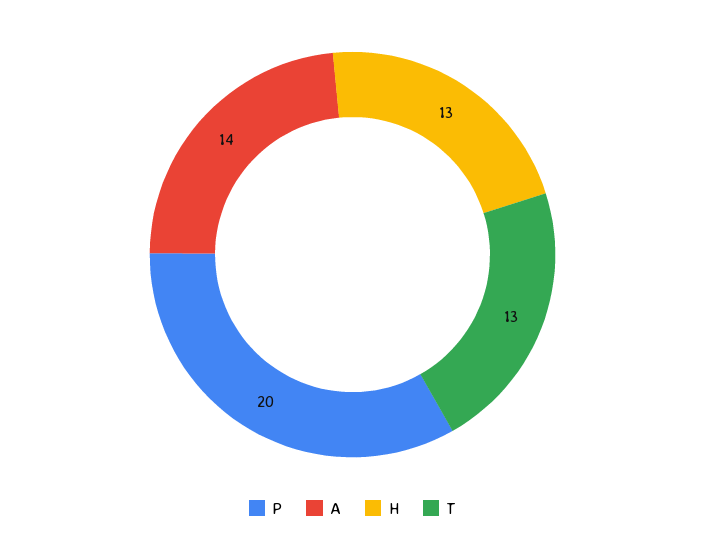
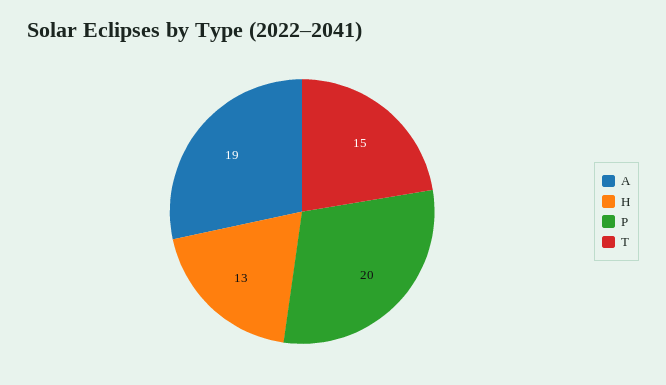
  {
    "P": 20,
-   "A": 14,
+   "A": 19,
    "H": 13,
-   "T": 13
+   "T": 15
  }

